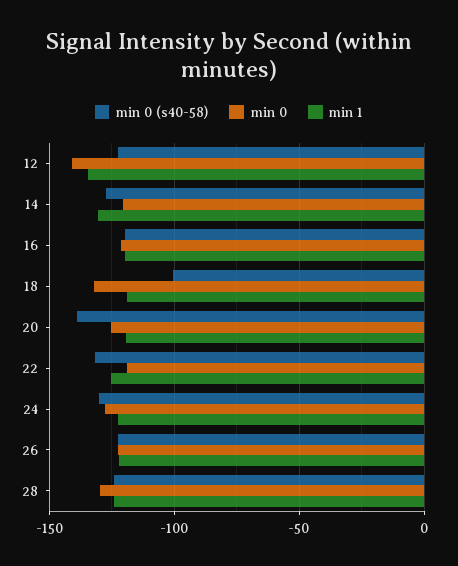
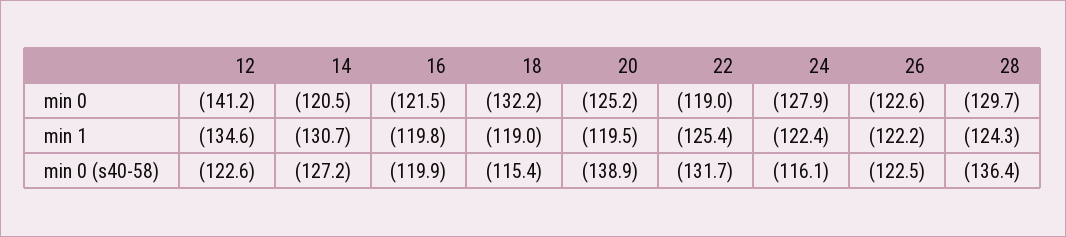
  {
    "min 0 (s40-58)": {
      "12": -122.6,
      "14": -127.2,
      "16": -119.9,
-     "18": -100,
+     "18": -115.4,
      "20": -138.9,
      "22": -131.7,
-     "24": -130,
+     "24": -116.1,
      "26": -122.5,
-     "28": -125
+     "28": -136.4
    },
    "min 0": {
      "12": -141.2,
      "14": -120.5,
      "16": -121.5,
      "18": -132.2,
      "20": -125.2,
      "22": -119,
      "24": -127.9,
      "26": -122.6,
      "28": -129.7
    },
    "min 1": {
      "12": -134.6,
      "14": -130.7,
      "16": -119.8,
      "18": -119,
      "20": -119.5,
      "22": -125.4,
      "24": -122.4,
      "26": -122.2,
      "28": -124.3
    }
  }

